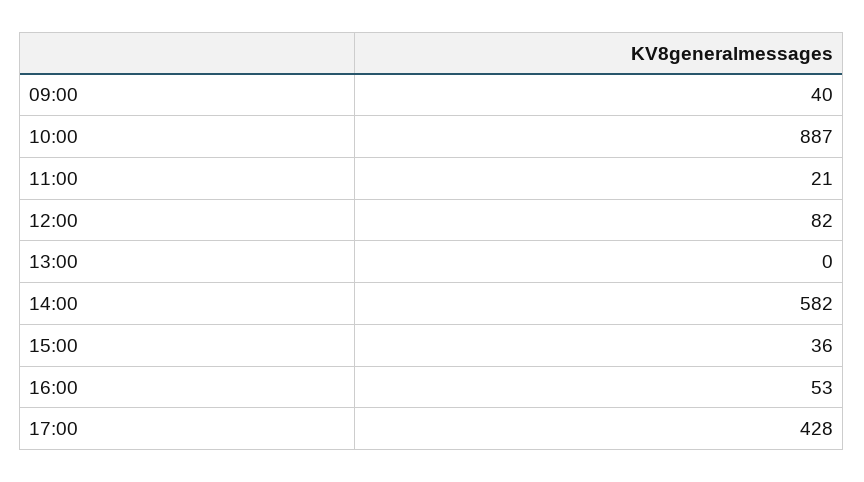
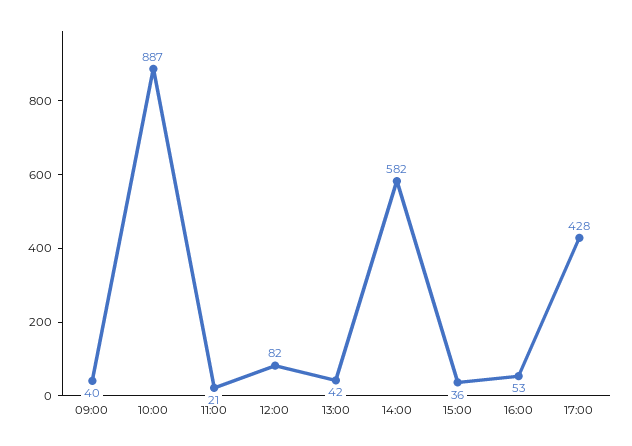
  {
    "09:00": 40,
    "10:00": 887,
    "11:00": 21,
    "12:00": 82,
-   "13:00": 0,
+   "13:00": 42,
    "14:00": 582,
    "15:00": 36,
    "16:00": 53,
    "17:00": 428
  }

